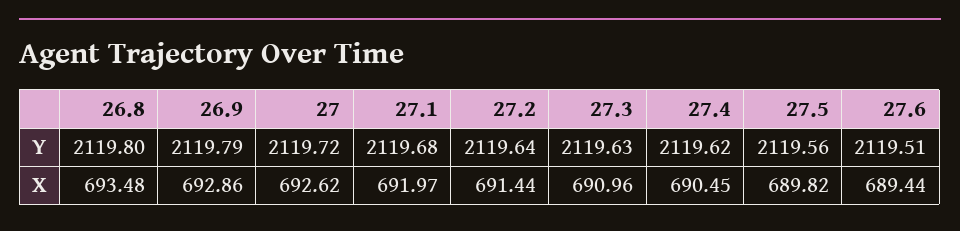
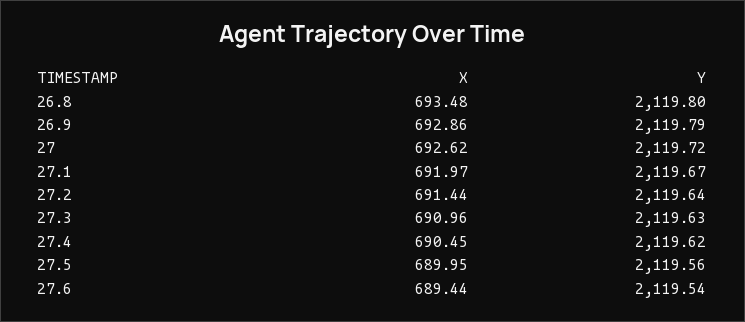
  {
    "26.8": {
      "Y": 2119.8,
      "X": 693.48
    },
    "26.9": {
      "Y": 2119.79,
      "X": 692.86
    },
    "27": {
      "Y": 2119.72,
      "X": 692.62
    },
    "27.1": {
-     "Y": 2119.68,
+     "Y": 2119.67,
      "X": 691.97
    },
    "27.2": {
      "Y": 2119.64,
      "X": 691.44
    },
    "27.3": {
      "Y": 2119.63,
      "X": 690.96
    },
    "27.4": {
      "Y": 2119.62,
      "X": 690.45
    },
    "27.5": {
      "Y": 2119.56,
-     "X": 689.82
+     "X": 689.95
    },
    "27.6": {
-     "Y": 2119.51,
+     "Y": 2119.54,
      "X": 689.44
    }
  }

